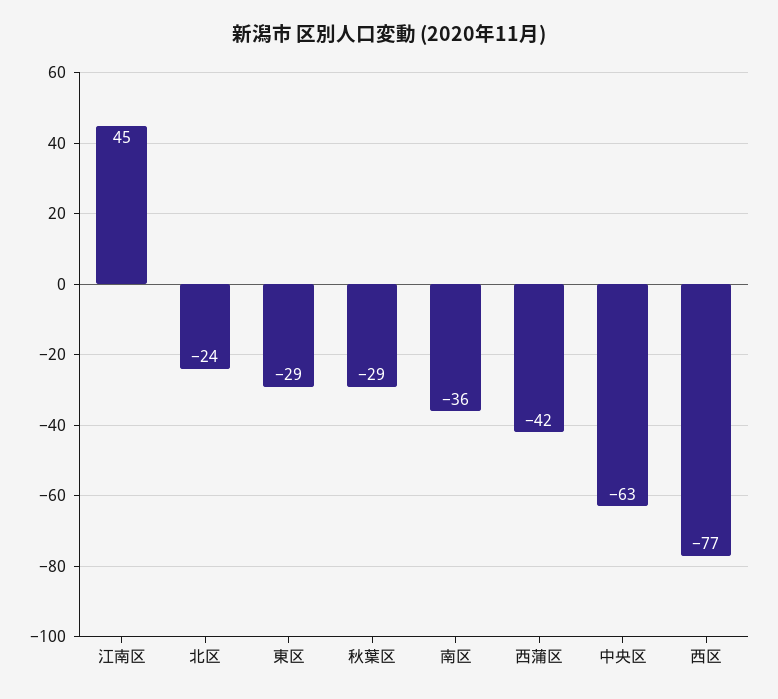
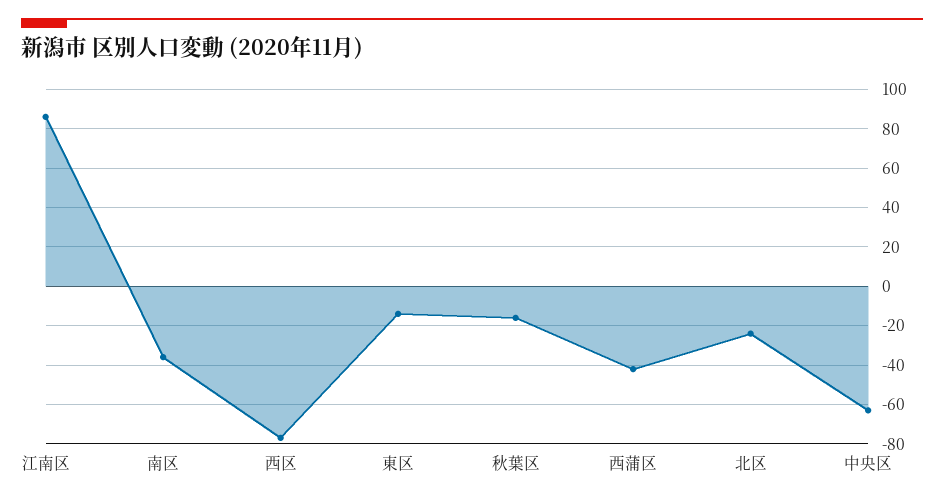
  {
-   "江南区": 45,
+   "江南区": 85,
    "北区": -24,
-   "東区": -29,
+   "東区": -15,
-   "秋葉区": -29,
+   "秋葉区": -15,
    "南区": -36,
    "西蒲区": -42,
    "中央区": -63,
    "西区": -77
  }

